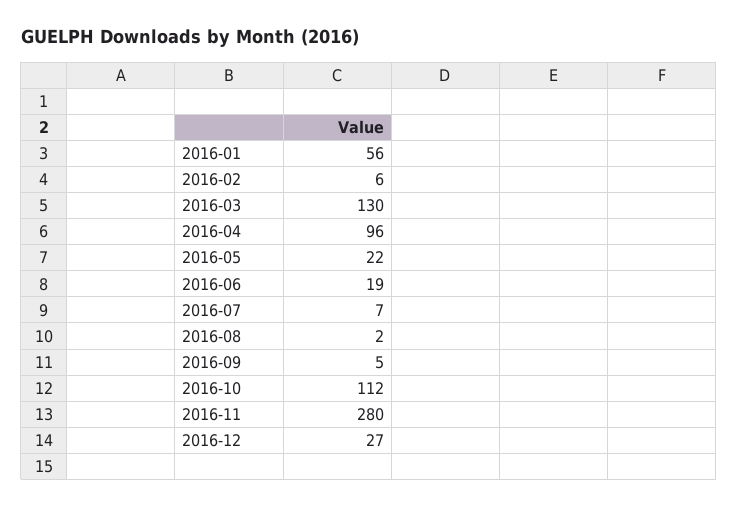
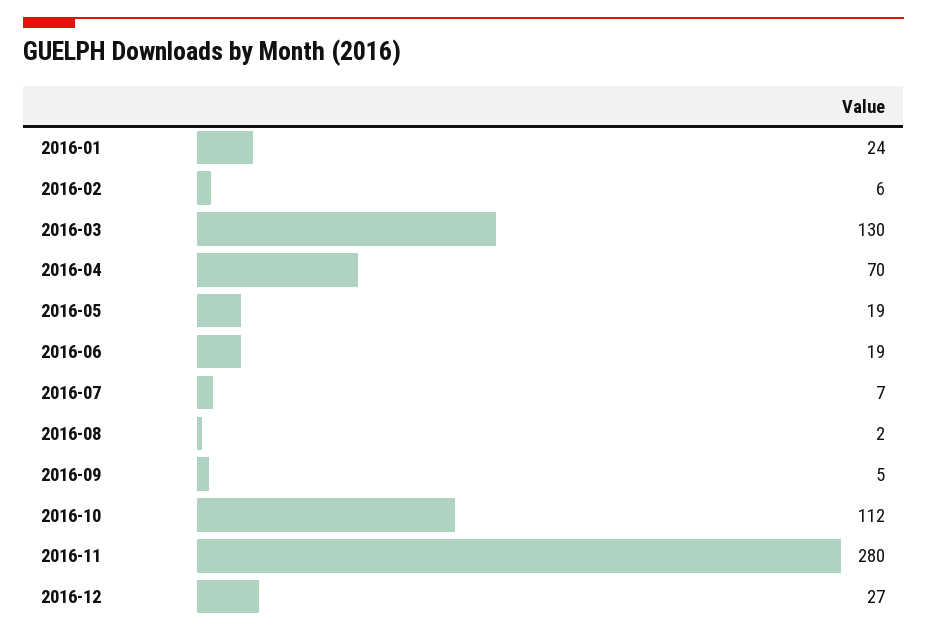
  {
-   "2016-01": 56,
+   "2016-01": 24,
    "2016-02": 6,
    "2016-03": 130,
-   "2016-04": 96,
+   "2016-04": 70,
-   "2016-05": 22,
+   "2016-05": 19,
    "2016-06": 19,
    "2016-07": 7,
    "2016-08": 2,
    "2016-09": 5,
    "2016-10": 112,
    "2016-11": 280,
    "2016-12": 27
  }

